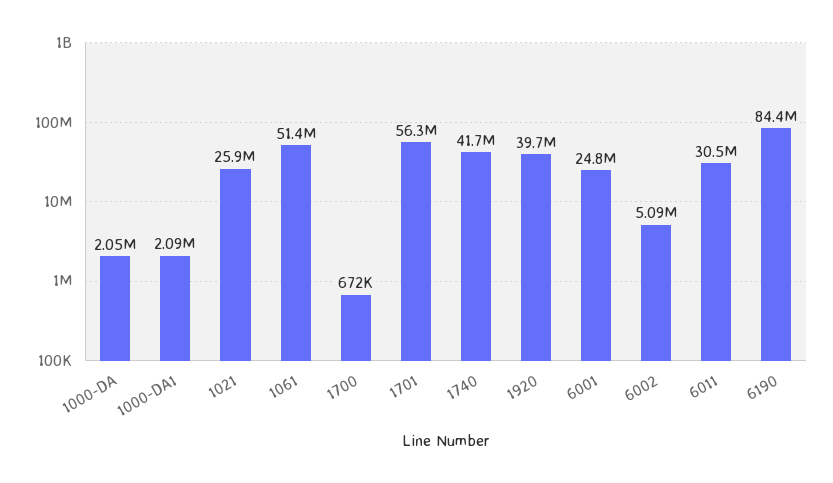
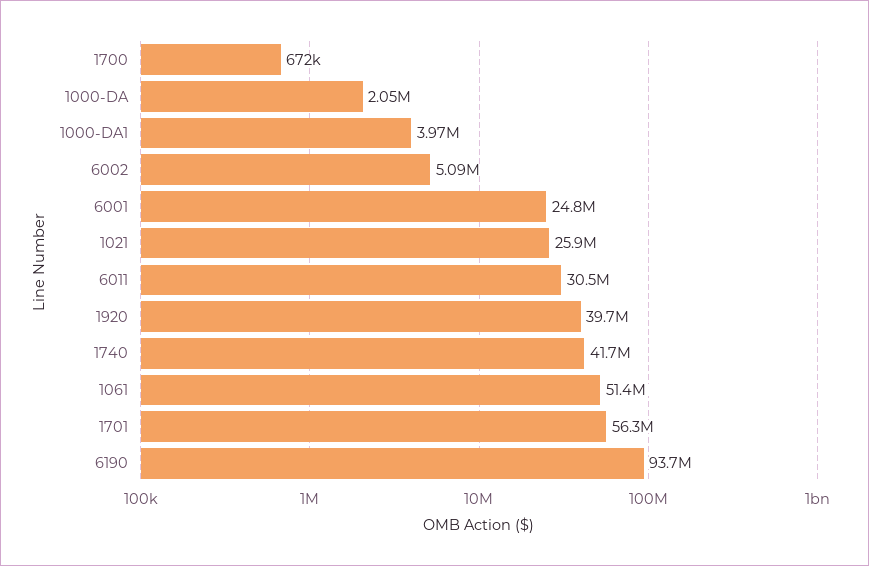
  {
    "1000-DA": 2050000,
-   "1000-DA1": 2090000,
+   "1000-DA1": 3970000,
    "1021": 25900000,
    "1061": 51400000,
    "1700": 672000,
    "1701": 56300000,
    "1740": 41700000,
    "1920": 39700000,
    "6001": 24800000,
    "6002": 5090000,
    "6011": 30500000,
-   "6190": 84400000
+   "6190": 93700000
  }

